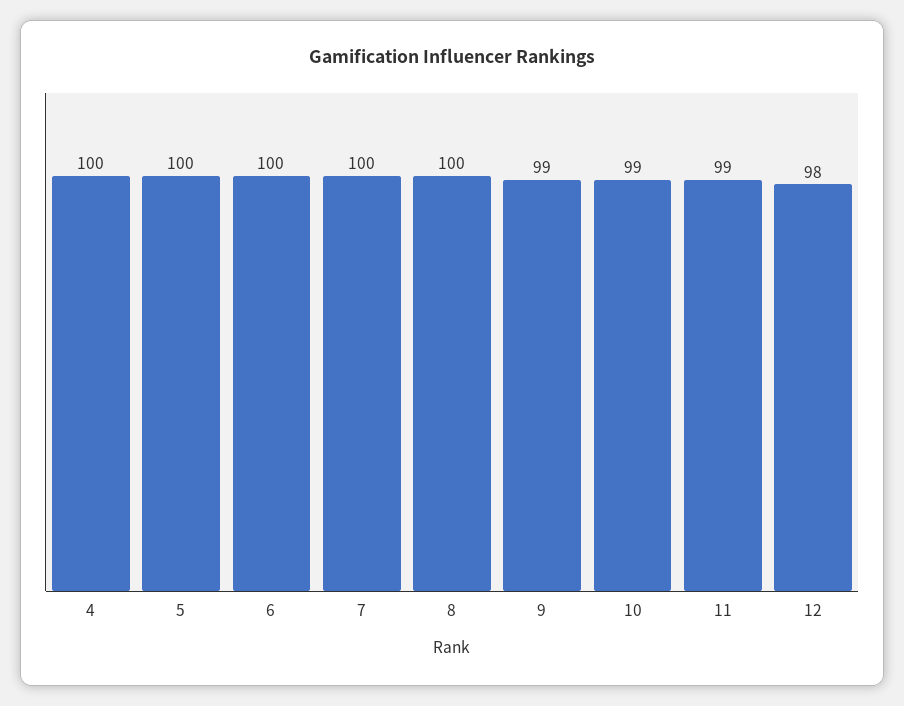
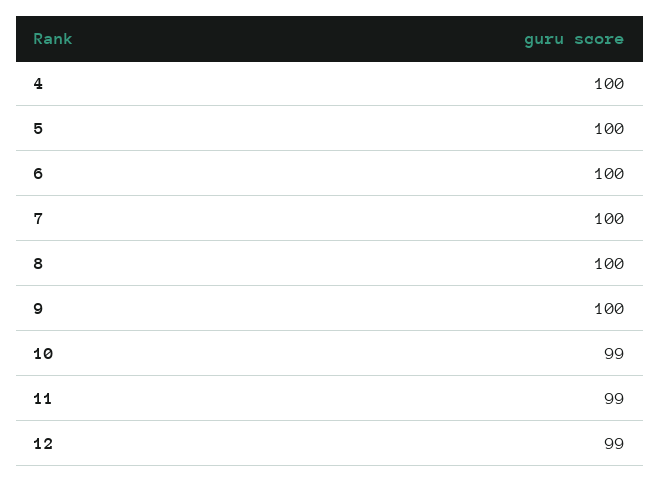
  {
    "4": 100,
    "5": 100,
    "6": 100,
    "7": 100,
    "8": 100,
-   "9": 99,
+   "9": 100,
    "10": 99,
    "11": 99,
-   "12": 98
+   "12": 99
  }

